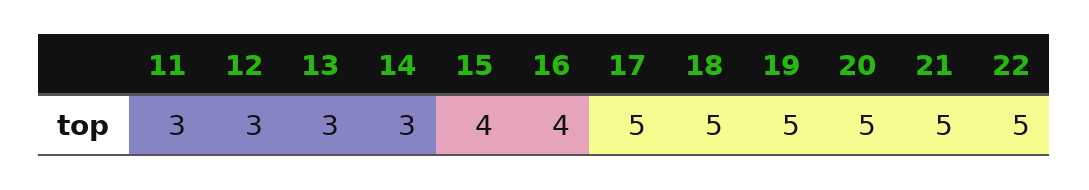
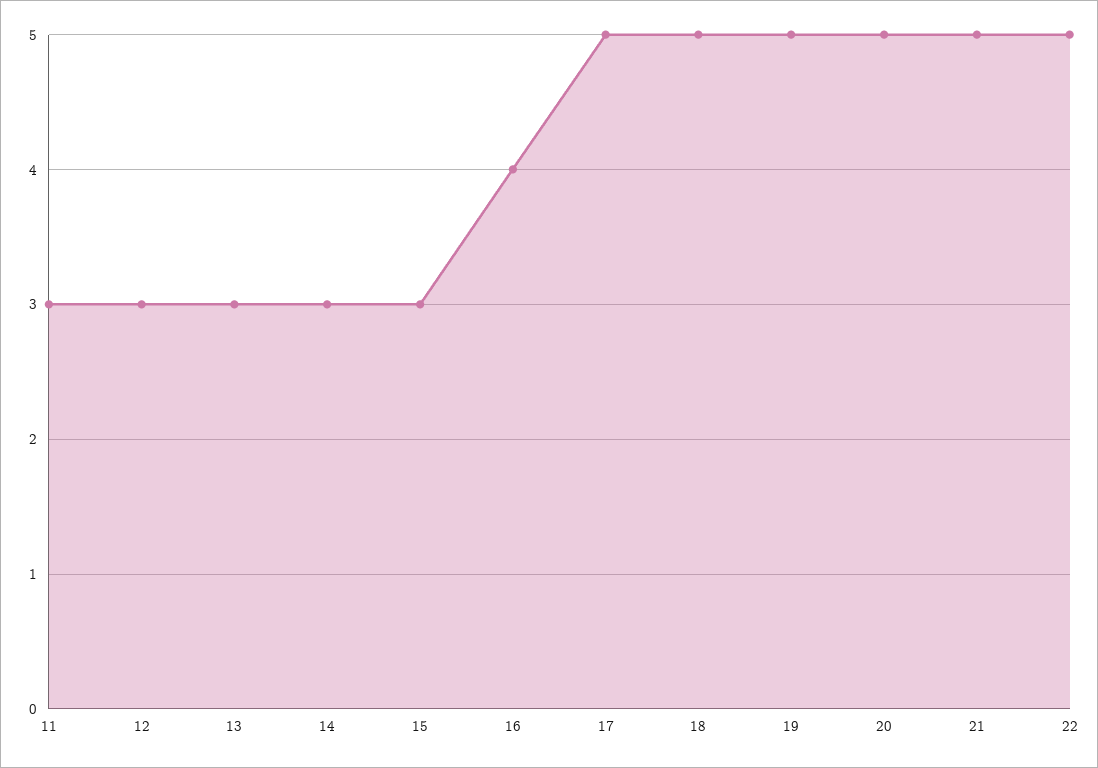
  {
    "11": 3,
    "12": 3,
    "13": 3,
    "14": 3,
-   "15": 4,
+   "15": 3,
    "16": 4,
    "17": 5,
    "18": 5,
    "19": 5,
    "20": 5,
    "21": 5,
    "22": 5
  }

